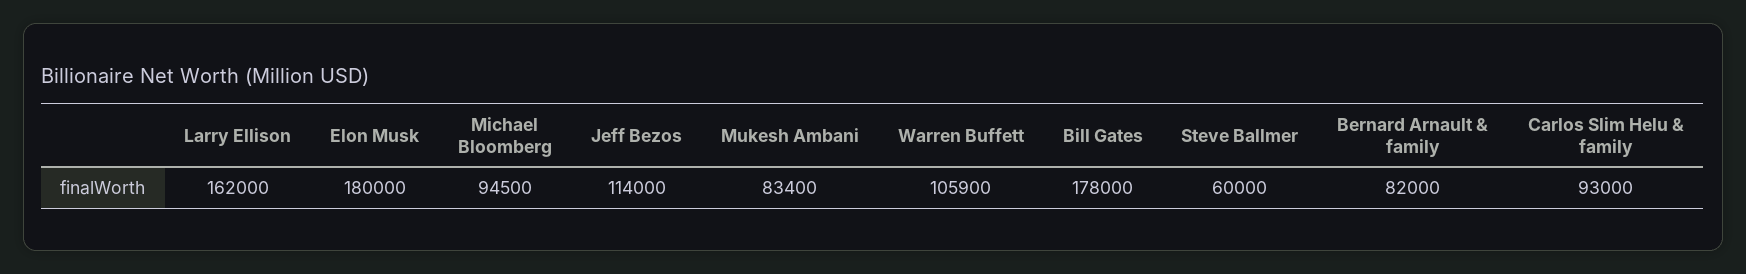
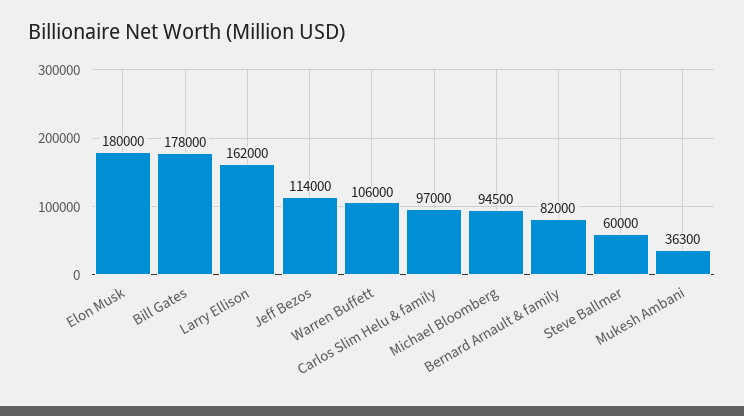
  {
    "Larry Ellison": 162000,
    "Elon Musk": 180000,
    "Michael Bloomberg": 94500,
    "Jeff Bezos": 114000,
-   "Mukesh Ambani": 83400,
+   "Mukesh Ambani": 36300,
-   "Warren Buffett": 105900,
+   "Warren Buffett": 106000,
    "Bill Gates": 178000,
    "Steve Ballmer": 60000,
    "Bernard Arnault & family": 82000,
-   "Carlos Slim Helu & family": 93000
+   "Carlos Slim Helu & family": 97000
  }

